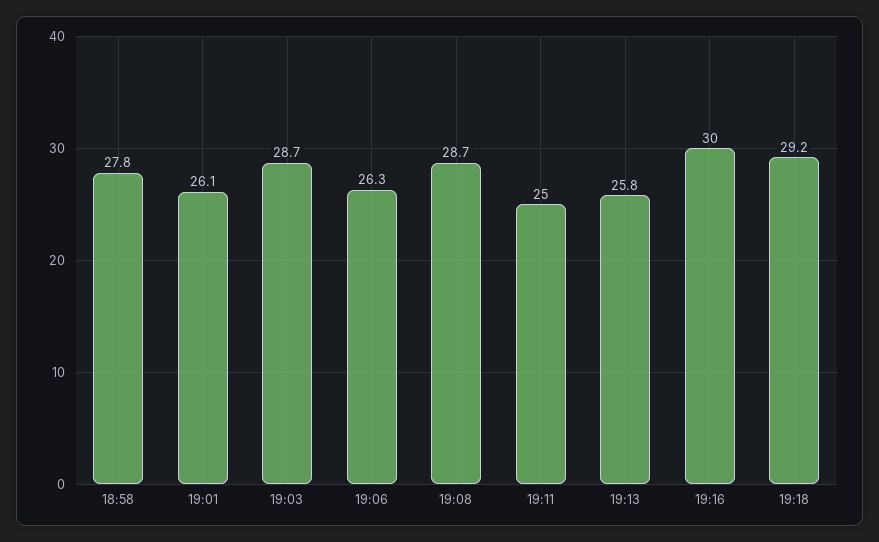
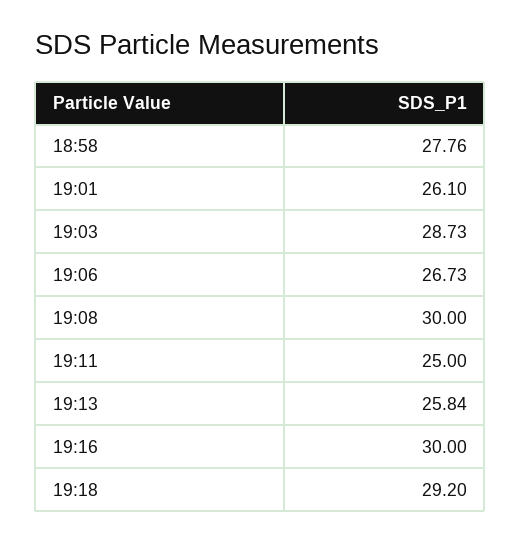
  {
    "18:58": 27.76,
    "19:01": 26.1,
    "19:03": 28.73,
-   "19:06": 26.3,
+   "19:06": 26.73,
-   "19:08": 28.7,
+   "19:08": 30,
    "19:11": 25,
    "19:13": 25.84,
    "19:16": 30,
    "19:18": 29.2
  }

